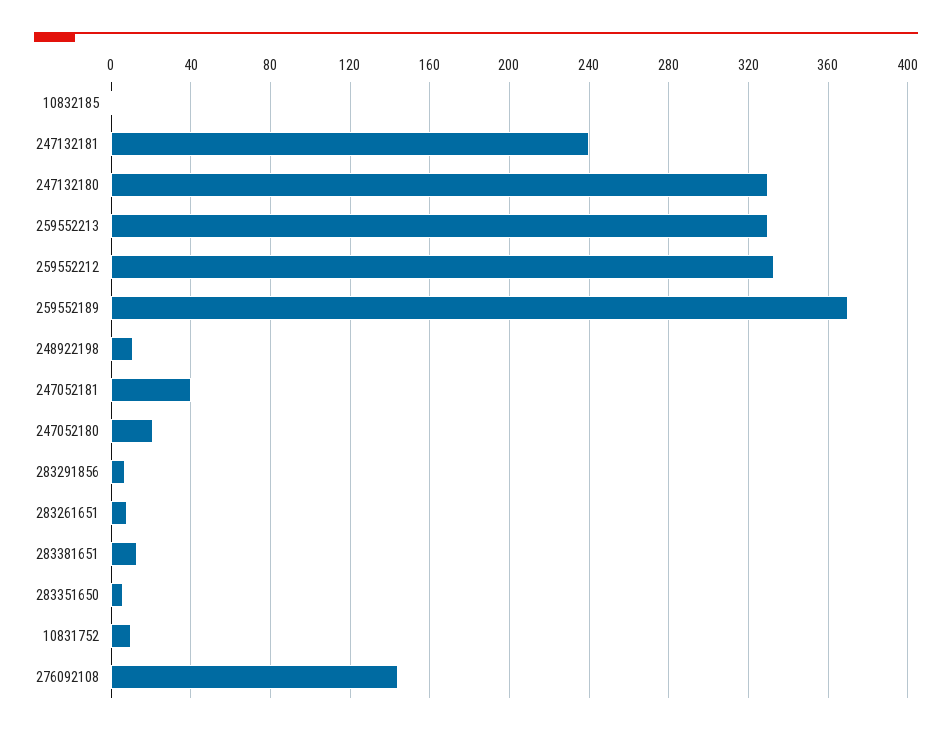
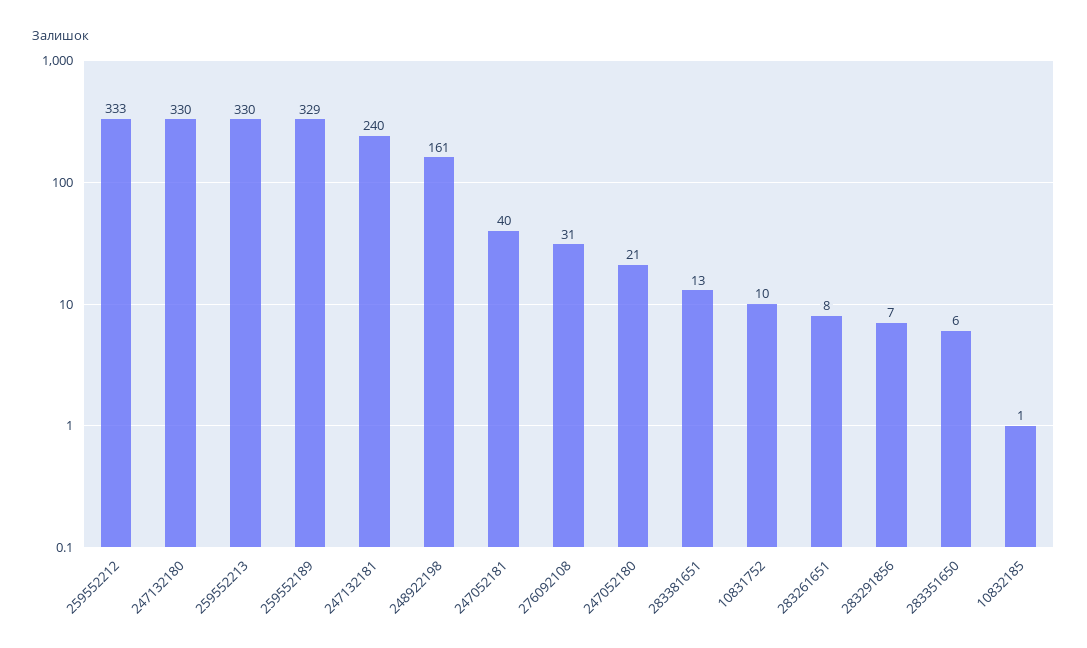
  {
    "10832185": 1,
    "247132181": 240,
    "247132180": 330,
    "259552213": 330,
    "259552212": 333,
-   "259552189": 370,
+   "259552189": 329,
-   "248922198": 10,
+   "248922198": 161,
    "247052181": 40,
    "247052180": 21,
    "283291856": 7,
    "283261651": 8,
    "283381651": 13,
    "283351650": 6,
    "10831752": 10,
-   "276092108": 145
+   "276092108": 31
  }

